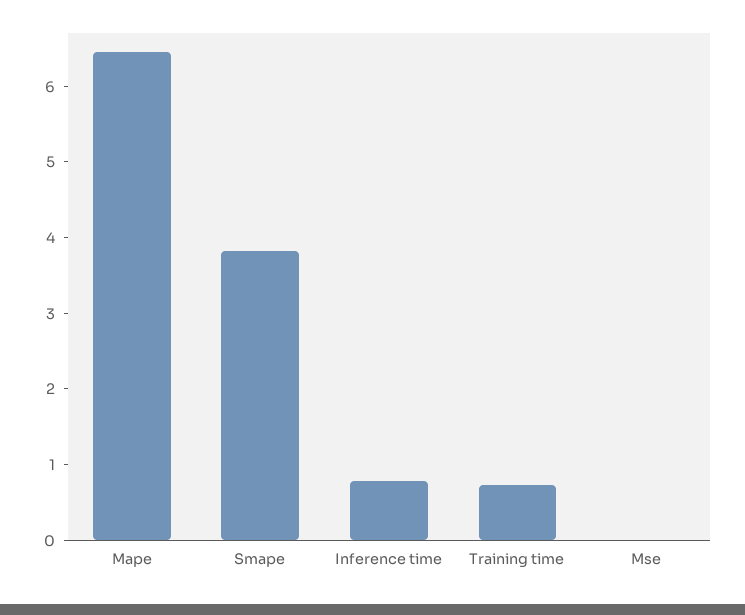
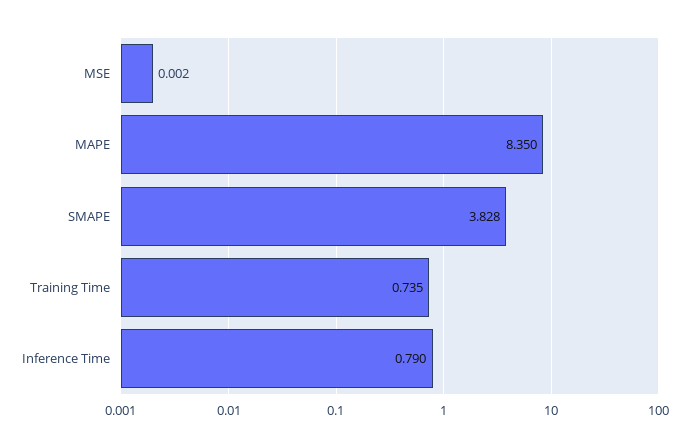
  {
-   "Mape": 6.4,
+   "Mape": 8.35,
    "Smape": 3.828,
    "Inference time": 0.79,
    "Training time": 0.735,
    "Mse": 0.002
  }

